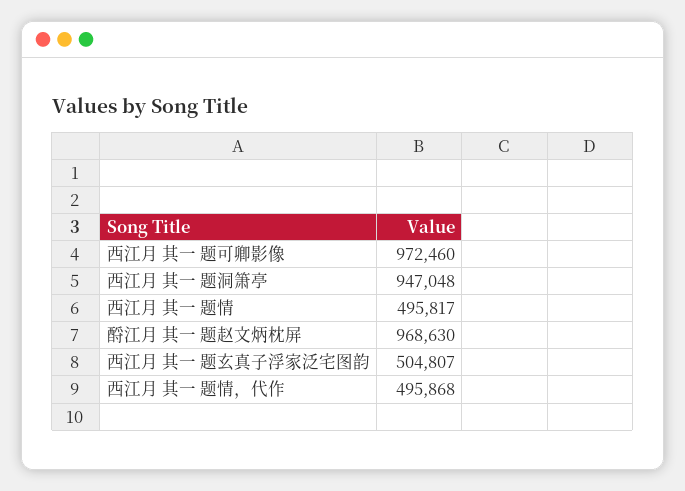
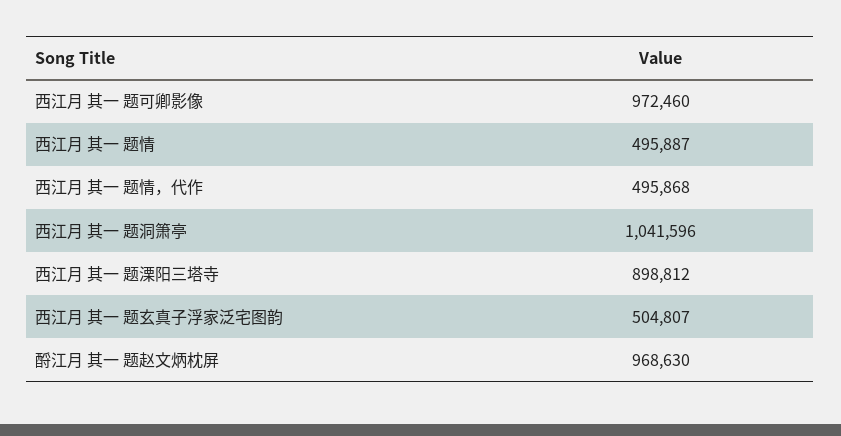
  {
    "西江月 其一 题可卿影像": 972460,
-   "西江月 其一 题洞箫亭": 947048,
+   "西江月 其一 题洞箫亭": 1041596,
-   "西江月 其一 题情": 495817,
+   "西江月 其一 题情": 495887,
    "酹江月 其一 题赵文炳枕屏": 968630,
    "西江月 其一 题玄真子浮家泛宅图韵": 504807,
-   "西江月 其一 题情，代作": 495868
+   "西江月 其一 题情，代作": 495868,
+   "西江月 其一 题溧阳三塔寺": 898812
  }

